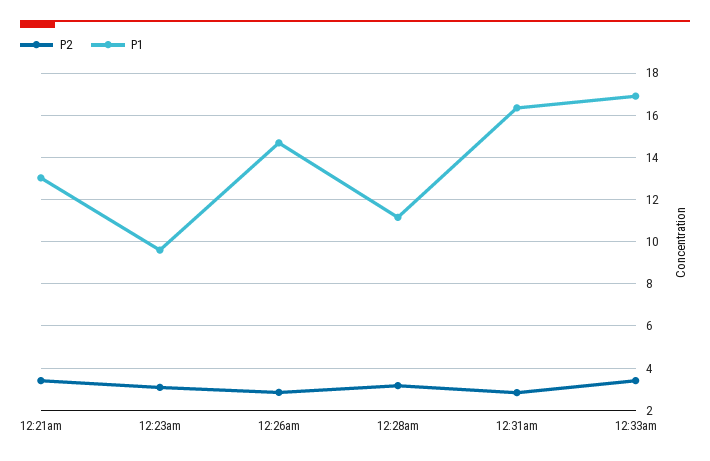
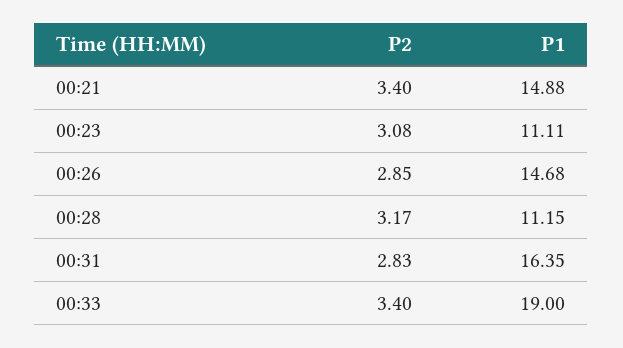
  {
    "P2": {
      "12:21am": 3.4,
      "12:23am": 3.08,
      "12:26am": 2.85,
      "12:28am": 3.17,
      "12:31am": 2.83,
      "12:33am": 3.4
    },
    "P1": {
-     "12:21am": 13,
+     "12:21am": 14.88,
-     "12:23am": 9.5,
+     "12:23am": 11.11,
      "12:26am": 14.68,
      "12:28am": 11.15,
      "12:31am": 16.35,
-     "12:33am": 17
+     "12:33am": 19
    }
  }

